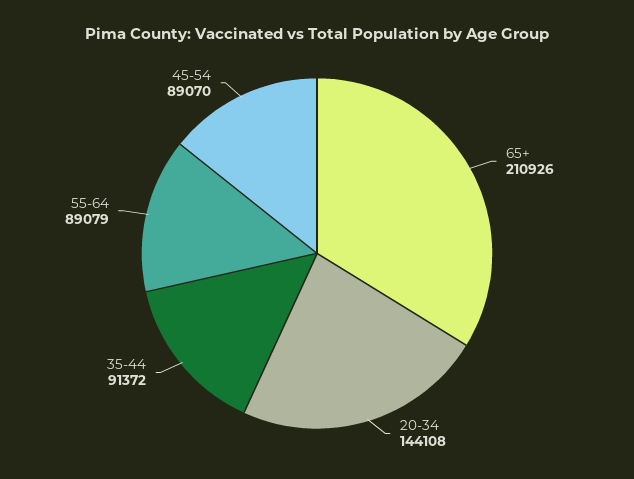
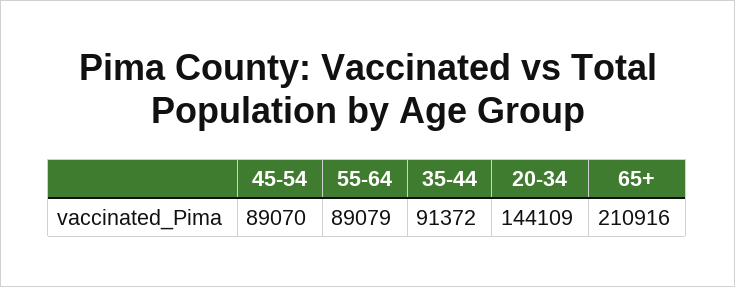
  {
-   "65+": 210926,
+   "65+": 210916,
-   "20-34": 144108,
+   "20-34": 144109,
    "35-44": 91372,
    "55-64": 89079,
    "45-54": 89070
  }

